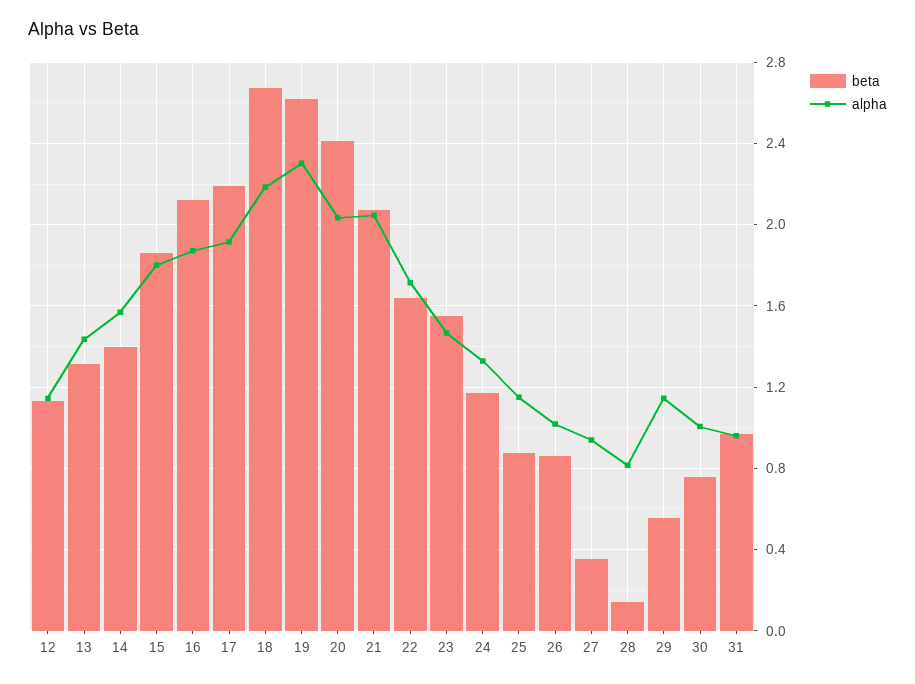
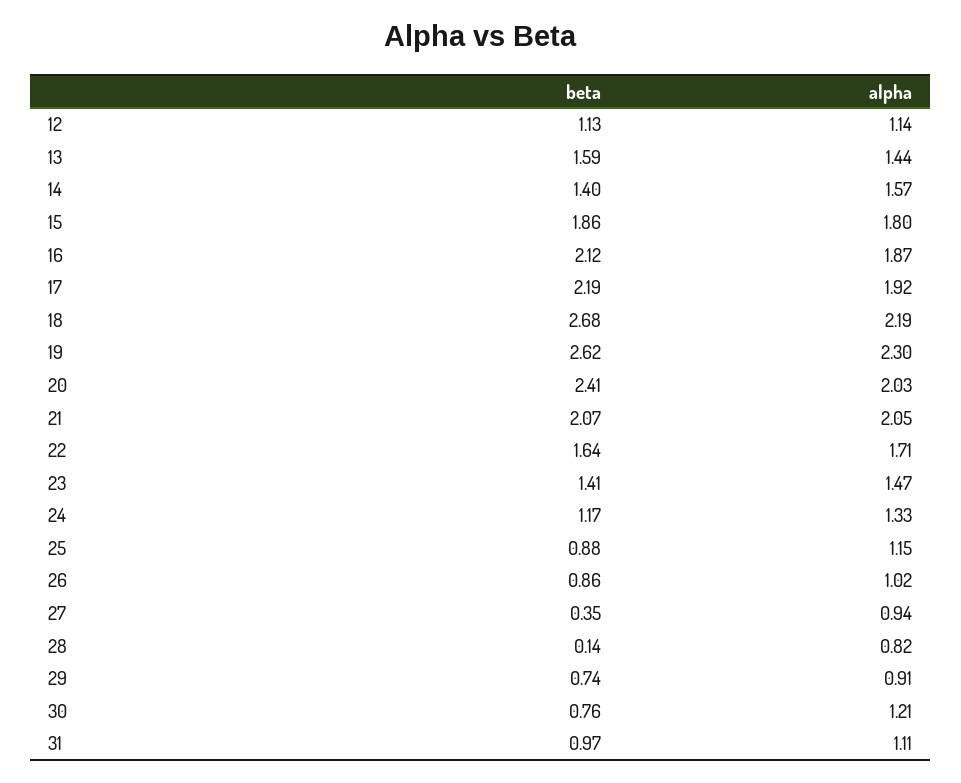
  {
    "beta": {
      "12": 1.13,
-     "13": 1.3,
+     "13": 1.59,
      "14": 1.4,
      "15": 1.86,
      "16": 2.12,
      "17": 2.19,
      "18": 2.68,
      "19": 2.62,
      "20": 2.41,
      "21": 2.07,
      "22": 1.64,
-     "23": 1.55,
+     "23": 1.41,
      "24": 1.17,
      "25": 0.88,
      "26": 0.86,
      "27": 0.35,
      "28": 0.14,
-     "29": 0.55,
+     "29": 0.74,
      "30": 0.76,
      "31": 0.97
    },
    "alpha": {
      "12": 1.14,
      "13": 1.44,
      "14": 1.57,
      "15": 1.8,
      "16": 1.87,
      "17": 1.92,
      "18": 2.19,
      "19": 2.3,
      "20": 2.03,
      "21": 2.05,
      "22": 1.71,
      "23": 1.47,
      "24": 1.33,
      "25": 1.15,
      "26": 1.02,
      "27": 0.94,
      "28": 0.82,
-     "29": 1.15,
+     "29": 0.91,
-     "30": 1,
+     "30": 1.21,
-     "31": 0.95
+     "31": 1.11
    }
  }

